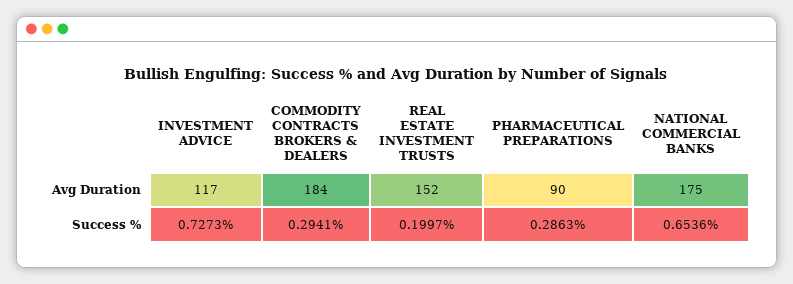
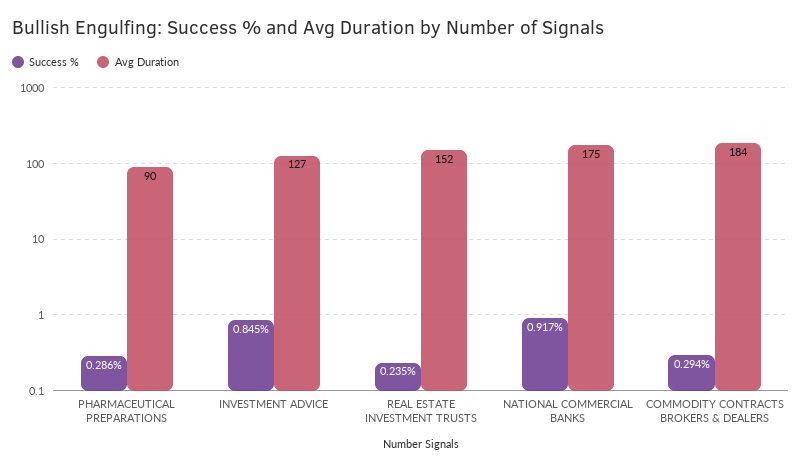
  {
    "Avg Duration": {
-     "INVESTMENT ADVICE": 117,
+     "INVESTMENT ADVICE": 127,
      "COMMODITY CONTRACTS BROKERS & DEALERS": 184,
      "REAL ESTATE INVESTMENT TRUSTS": 152,
      "PHARMACEUTICAL PREPARATIONS": 90,
      "NATIONAL COMMERCIAL BANKS": 175
    },
    "Success %": {
-     "INVESTMENT ADVICE": 0.7273,
+     "INVESTMENT ADVICE": 0.845,
      "COMMODITY CONTRACTS BROKERS & DEALERS": 0.2941,
-     "REAL ESTATE INVESTMENT TRUSTS": 0.1997,
+     "REAL ESTATE INVESTMENT TRUSTS": 0.235,
      "PHARMACEUTICAL PREPARATIONS": 0.2863,
-     "NATIONAL COMMERCIAL BANKS": 0.6536
+     "NATIONAL COMMERCIAL BANKS": 0.917
    }
  }

